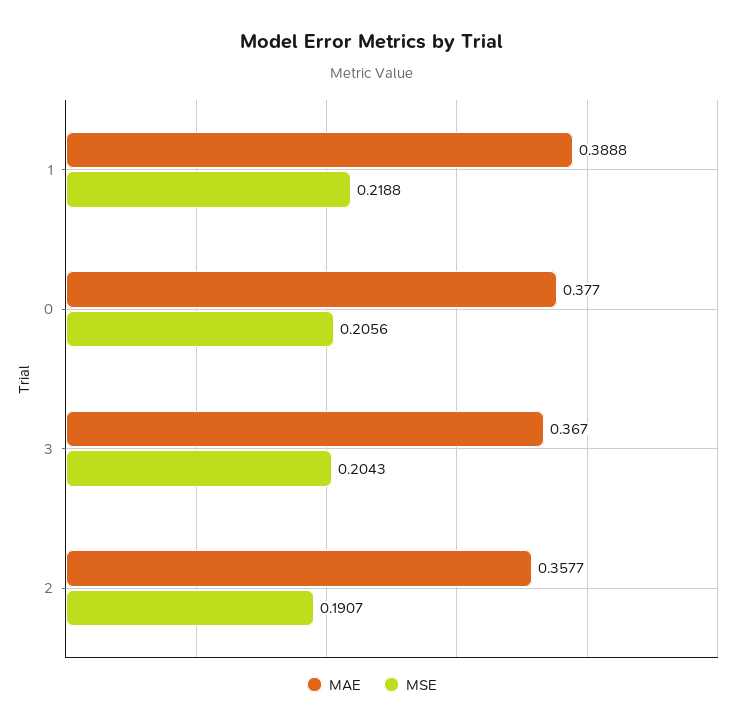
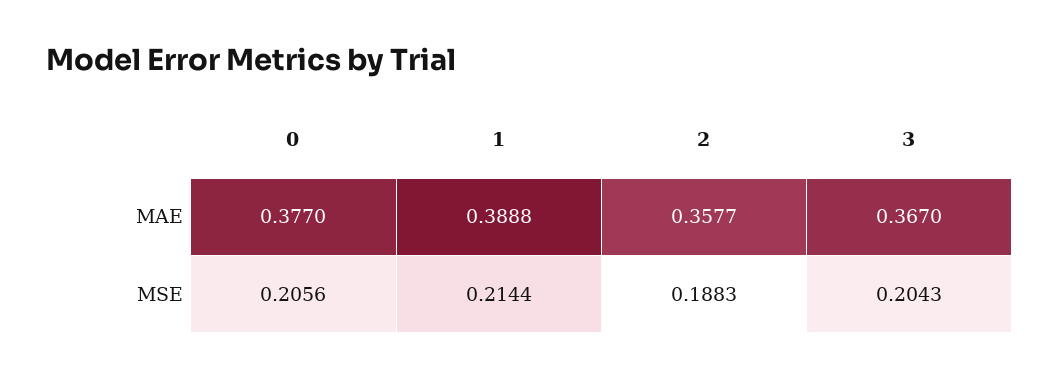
  {
    "MAE": {
      "1": 0.3888,
      "0": 0.377,
      "3": 0.367,
      "2": 0.3577
    },
    "MSE": {
-     "1": 0.2188,
+     "1": 0.2144,
      "0": 0.2056,
      "3": 0.2043,
-     "2": 0.1907
+     "2": 0.1883
    }
  }

